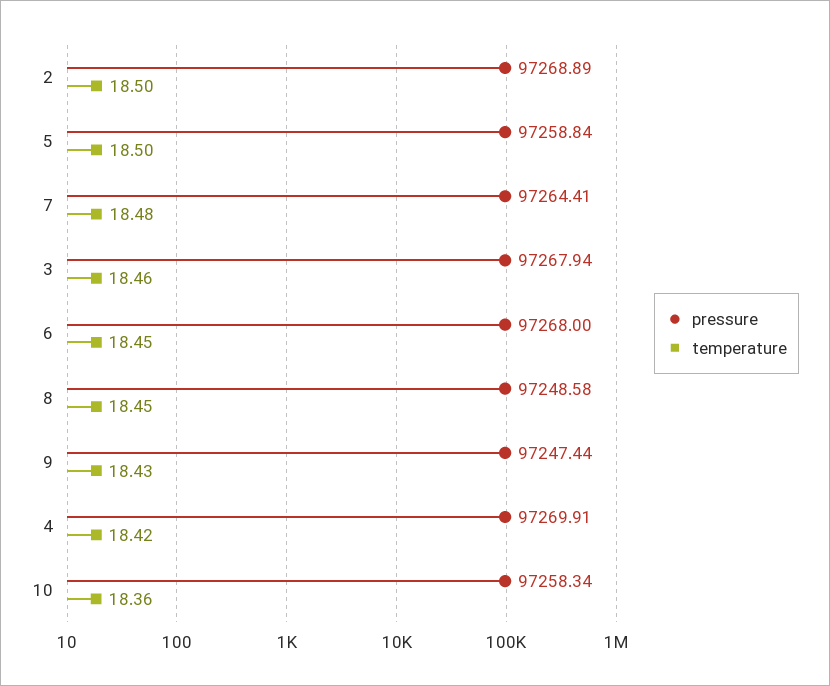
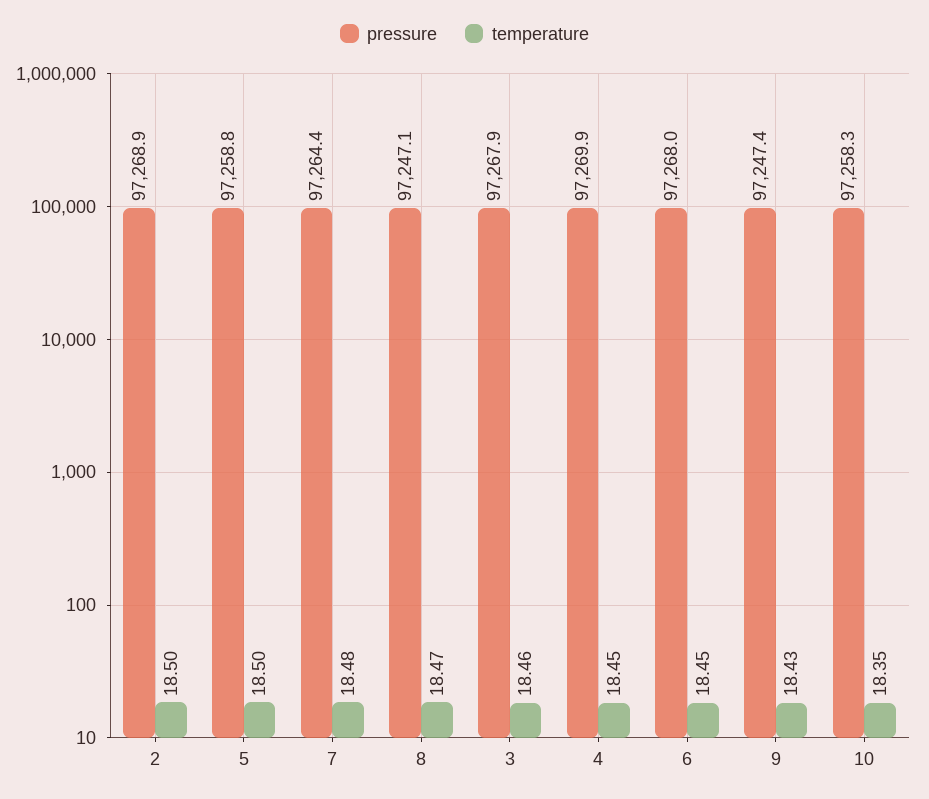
  {
    "pressure": {
      "2": 97268.89,
      "5": 97258.84,
      "7": 97264.41,
      "3": 97267.94,
      "6": 97268,
-     "8": 97248.58,
+     "8": 97247.1,
      "9": 97247.44,
      "4": 97269.91,
      "10": 97258.34
    },
    "temperature": {
      "2": 18.5,
      "5": 18.5,
      "7": 18.48,
      "3": 18.46,
      "6": 18.45,
-     "8": 18.45,
+     "8": 18.47,
      "9": 18.43,
-     "4": 18.42,
+     "4": 18.45,
-     "10": 18.36
+     "10": 18.35
    }
  }

